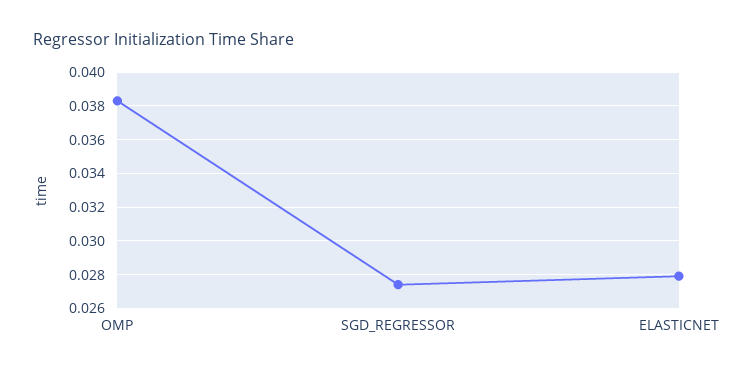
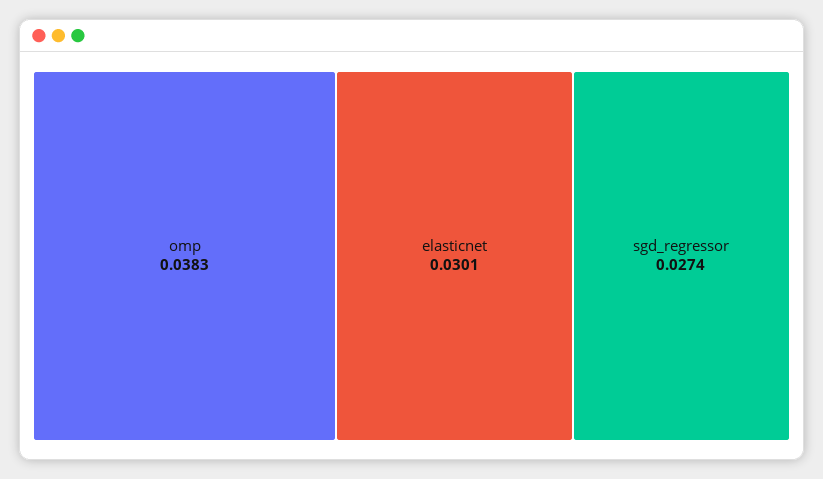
  {
    "OMP": 0.0383,
    "SGD_REGRESSOR": 0.0274,
-   "ELASTICNET": 0.028
+   "ELASTICNET": 0.0301
  }

